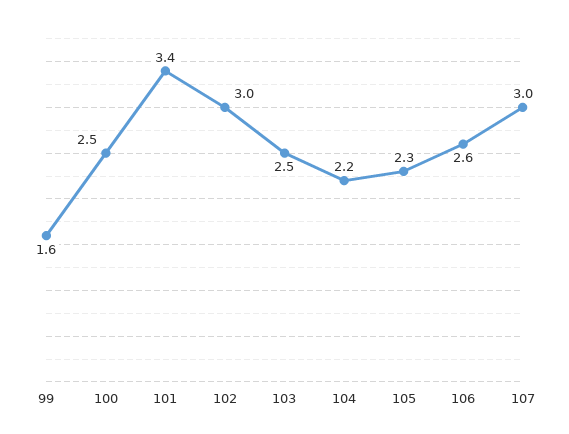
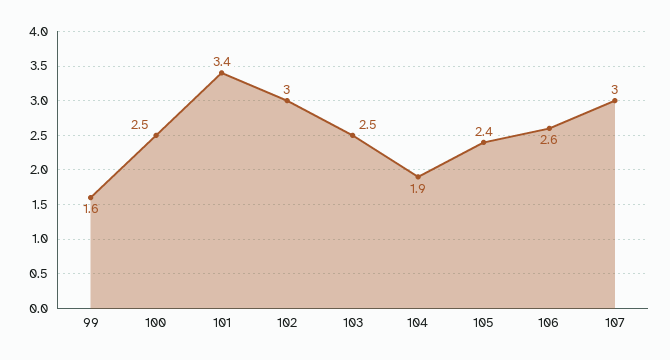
  {
    "99": 1.6,
    "100": 2.5,
    "101": 3.4,
    "102": 3,
    "103": 2.5,
-   "104": 2.2,
+   "104": 1.9,
-   "105": 2.3,
+   "105": 2.4,
    "106": 2.6,
    "107": 3
  }

